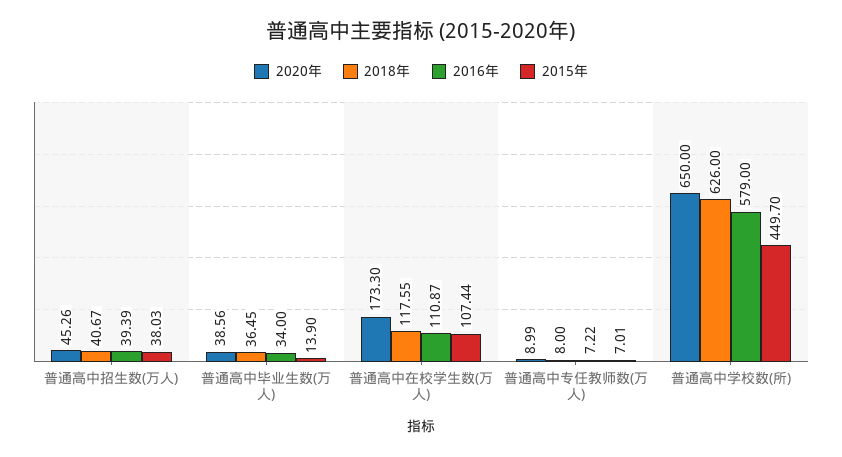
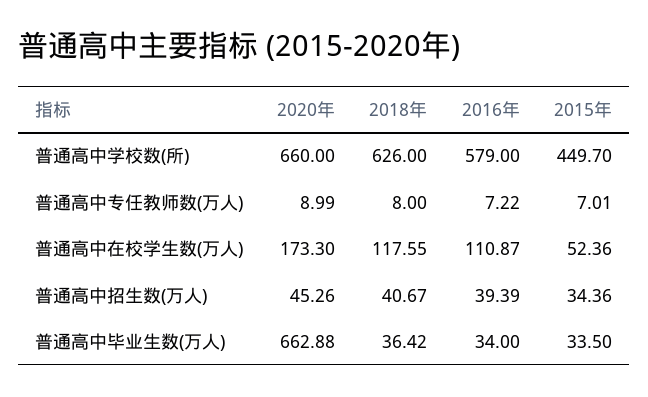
  {
    "2020年": {
      "普通高中招生数(万人)": 45.26,
-     "普通高中毕业生数(万人)": 38.56,
+     "普通高中毕业生数(万人)": 662.88,
      "普通高中在校学生数(万人)": 173.3,
      "普通高中专任教师数(万人)": 8.99,
-     "普通高中学校数(所)": 650
+     "普通高中学校数(所)": 660
    },
    "2018年": {
      "普通高中招生数(万人)": 40.67,
-     "普通高中毕业生数(万人)": 36.45,
+     "普通高中毕业生数(万人)": 36.42,
      "普通高中在校学生数(万人)": 117.55,
      "普通高中专任教师数(万人)": 8,
      "普通高中学校数(所)": 626
    },
    "2016年": {
      "普通高中招生数(万人)": 39.39,
      "普通高中毕业生数(万人)": 34,
      "普通高中在校学生数(万人)": 110.87,
      "普通高中专任教师数(万人)": 7.22,
      "普通高中学校数(所)": 579
    },
    "2015年": {
-     "普通高中招生数(万人)": 38.03,
+     "普通高中招生数(万人)": 34.36,
-     "普通高中毕业生数(万人)": 13.9,
+     "普通高中毕业生数(万人)": 33.5,
-     "普通高中在校学生数(万人)": 107.44,
+     "普通高中在校学生数(万人)": 52.36,
      "普通高中专任教师数(万人)": 7.01,
      "普通高中学校数(所)": 449.7
    }
  }

